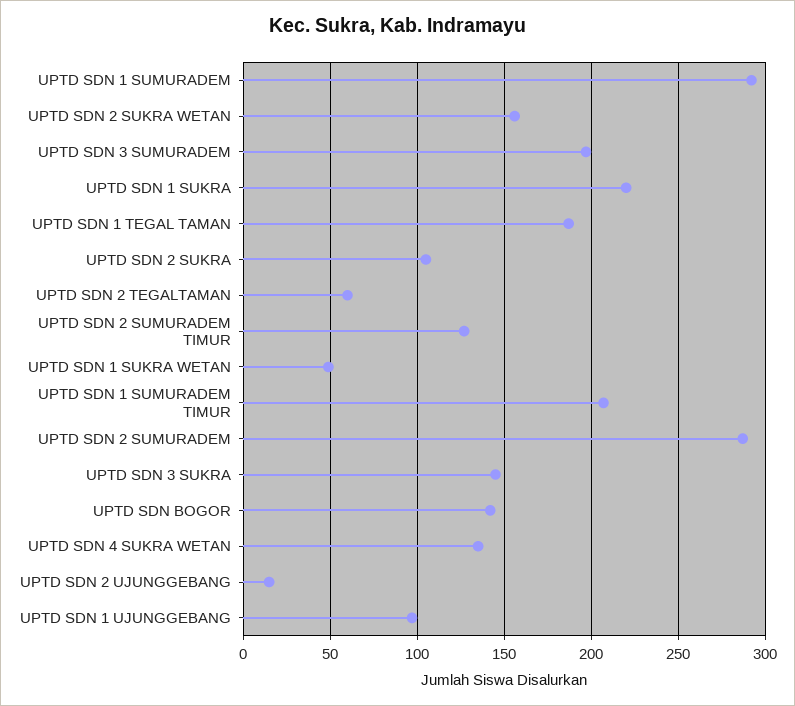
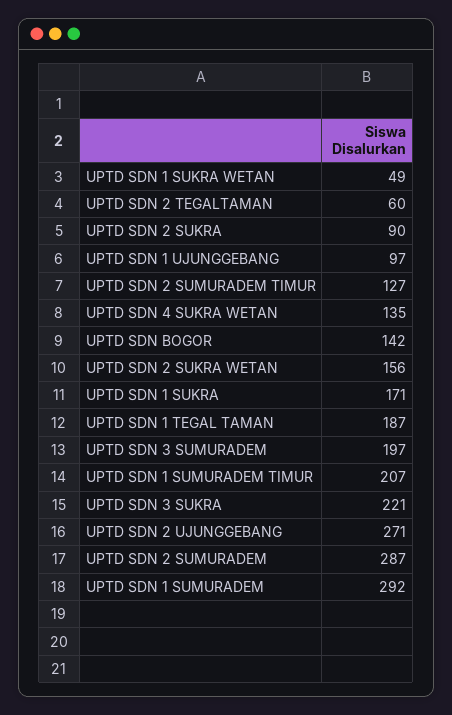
  {
    "UPTD SDN 1 SUMURADEM": 292,
    "UPTD SDN 2 SUKRA WETAN": 156,
    "UPTD SDN 3 SUMURADEM": 197,
-   "UPTD SDN 1 SUKRA": 220,
+   "UPTD SDN 1 SUKRA": 171,
    "UPTD SDN 1 TEGAL TAMAN": 187,
-   "UPTD SDN 2 SUKRA": 105,
+   "UPTD SDN 2 SUKRA": 90,
    "UPTD SDN 2 TEGALTAMAN": 60,
    "UPTD SDN 2 SUMURADEM TIMUR": 127,
    "UPTD SDN 1 SUKRA WETAN": 49,
    "UPTD SDN 1 SUMURADEM TIMUR": 207,
    "UPTD SDN 2 SUMURADEM": 287,
-   "UPTD SDN 3 SUKRA": 145,
+   "UPTD SDN 3 SUKRA": 221,
    "UPTD SDN BOGOR": 142,
    "UPTD SDN 4 SUKRA WETAN": 135,
-   "UPTD SDN 2 UJUNGGEBANG": 15,
+   "UPTD SDN 2 UJUNGGEBANG": 271,
    "UPTD SDN 1 UJUNGGEBANG": 97
  }

